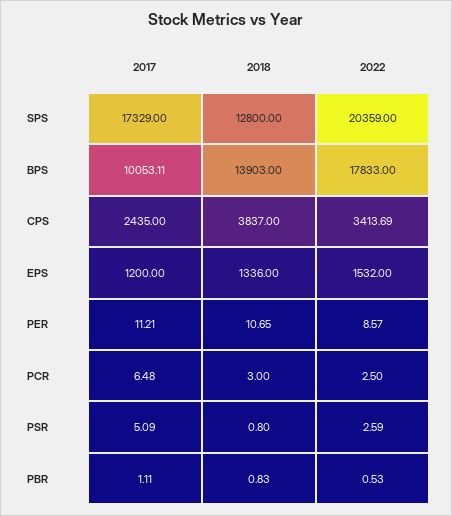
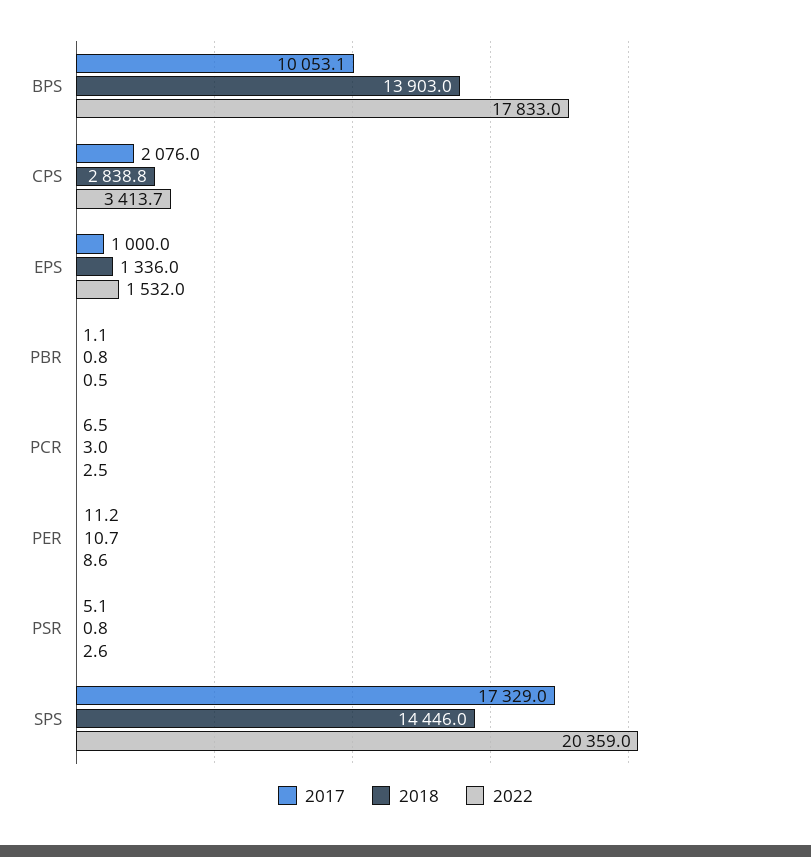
  {
    "2017": {
      "SPS": 17329,
      "BPS": 10053.11,
-     "CPS": 2435,
+     "CPS": 2076,
-     "EPS": 1200,
+     "EPS": 1000,
      "PER": 11.21,
      "PCR": 6.48,
      "PSR": 5.09,
      "PBR": 1.11
    },
    "2018": {
-     "SPS": 12800,
+     "SPS": 14446,
      "BPS": 13903,
-     "CPS": 3837,
+     "CPS": 2838.8,
      "EPS": 1336,
      "PER": 10.65,
      "PCR": 3,
      "PSR": 0.8,
      "PBR": 0.83
    },
    "2022": {
      "SPS": 20359,
      "BPS": 17833,
      "CPS": 3413.69,
      "EPS": 1532,
      "PER": 8.57,
      "PCR": 2.5,
      "PSR": 2.59,
      "PBR": 0.53
    }
  }

